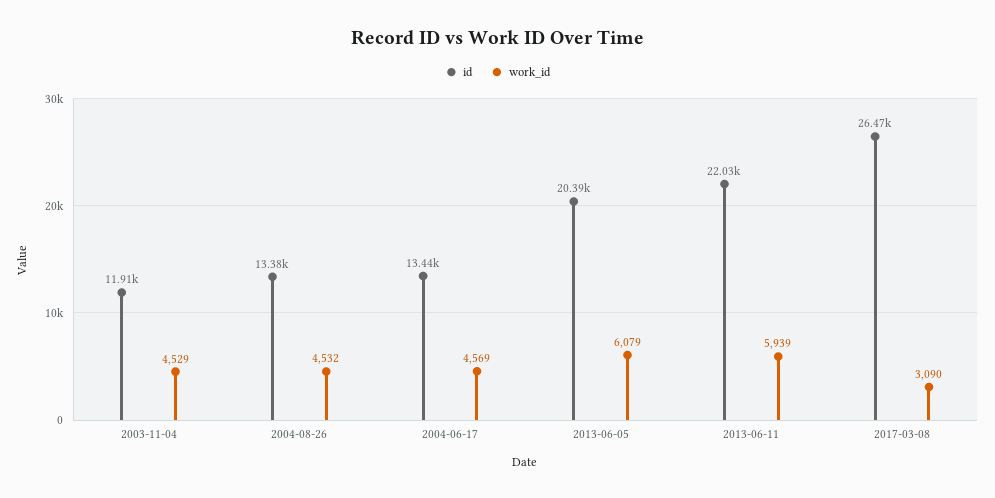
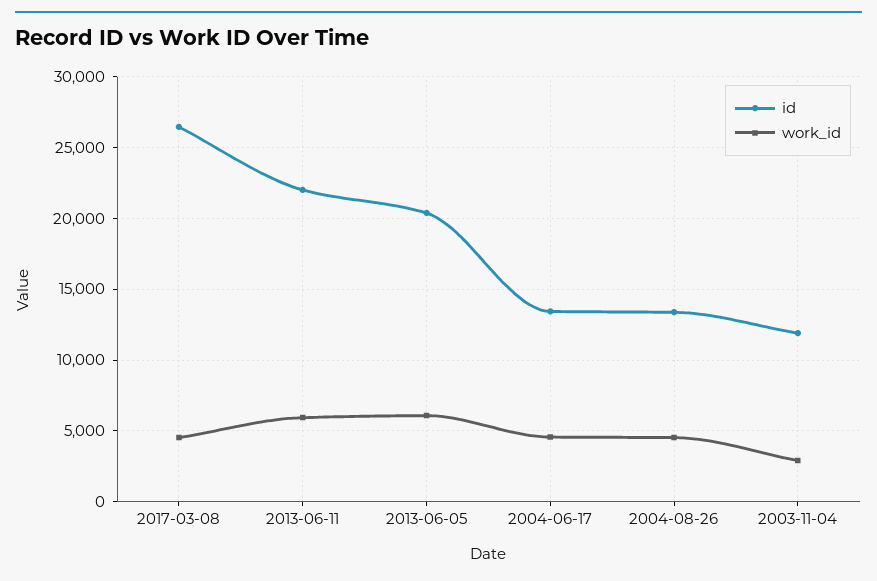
  {
    "id": {
      "2003-11-04": 11910,
      "2004-08-26": 13380,
      "2004-06-17": 13440,
      "2013-06-05": 20390,
      "2013-06-11": 22030,
      "2017-03-08": 26470
    },
    "work_id": {
-     "2003-11-04": 4529,
+     "2003-11-04": 3000,
      "2004-08-26": 4532,
      "2004-06-17": 4569,
      "2013-06-05": 6079,
      "2013-06-11": 5939,
-     "2017-03-08": 3090
+     "2017-03-08": 4500
    }
  }

